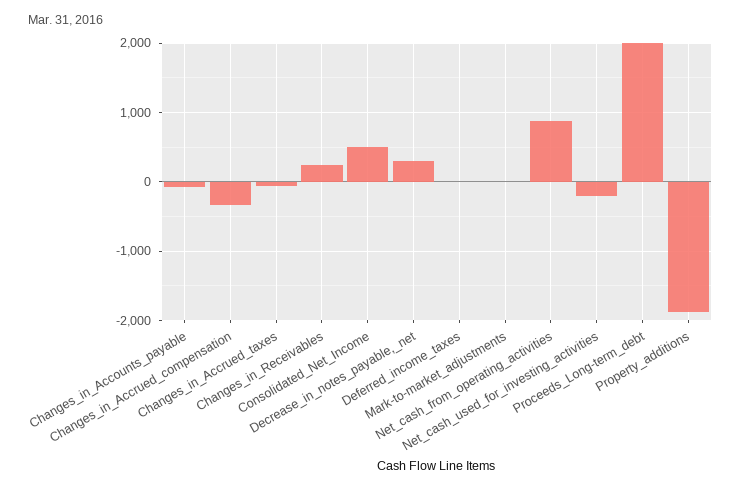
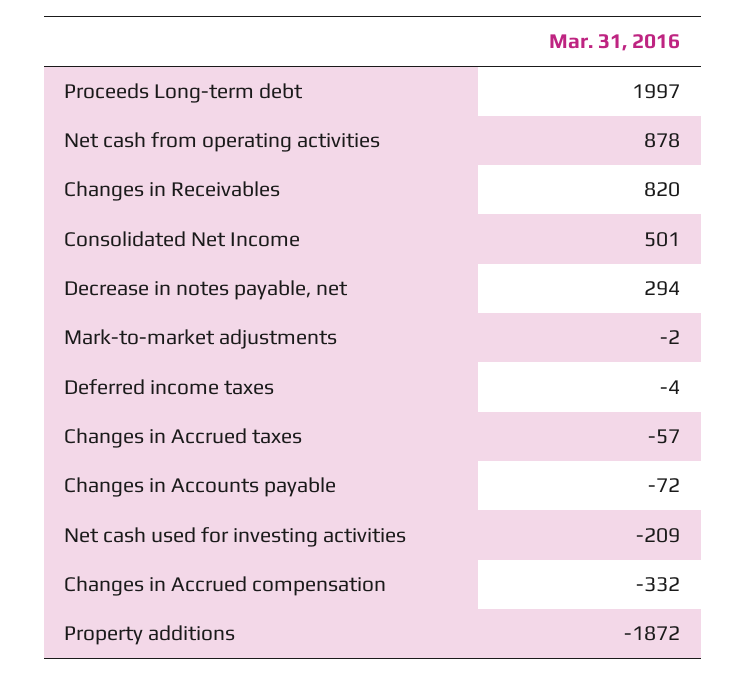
  {
    "Changes_in_Accounts_payable": -72,
    "Changes_in_Accrued_compensation": -332,
    "Changes_in_Accrued_taxes": -57,
-   "Changes_in_Receivables": 200,
+   "Changes_in_Receivables": 820,
    "Consolidated_Net_Income": 501,
    "Decrease_in_notes_payable,_net": 294,
    "Deferred_income_taxes": -4,
    "Mark-to-market_adjustments": -2,
    "Net_cash_from_operating_activities": 878,
    "Net_cash_used_for_investing_activities": -209,
    "Proceeds_Long-term_debt": 1997,
    "Property_additions": -1872
  }

